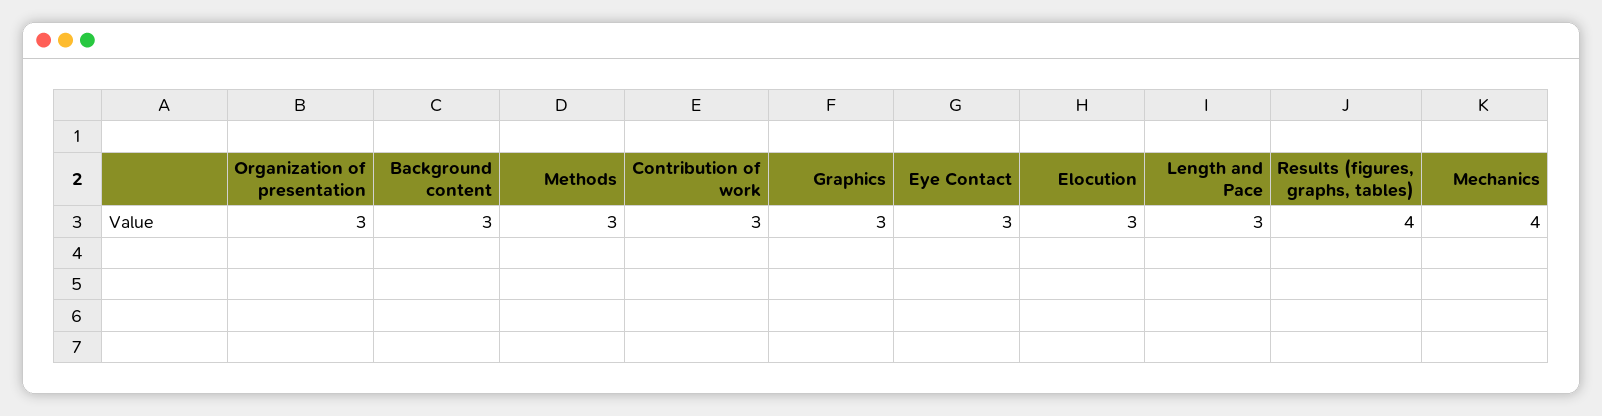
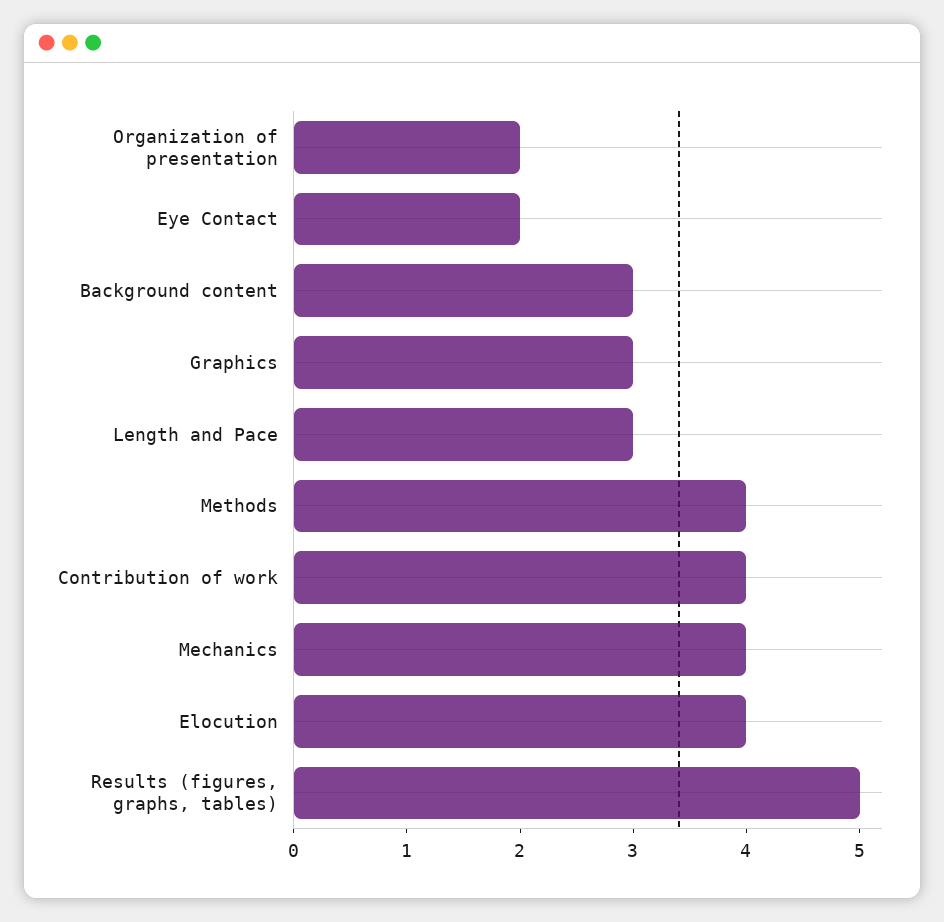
  {
-   "Organization of presentation": 3,
+   "Organization of presentation": 2,
    "Background content": 3,
-   "Methods": 3,
+   "Methods": 4,
-   "Contribution of work": 3,
+   "Contribution of work": 4,
    "Graphics": 3,
-   "Eye Contact": 3,
+   "Eye Contact": 2,
-   "Elocution": 3,
+   "Elocution": 4,
    "Length and Pace": 3,
-   "Results (figures, graphs, tables)": 4,
+   "Results (figures, graphs, tables)": 5,
    "Mechanics": 4
  }

